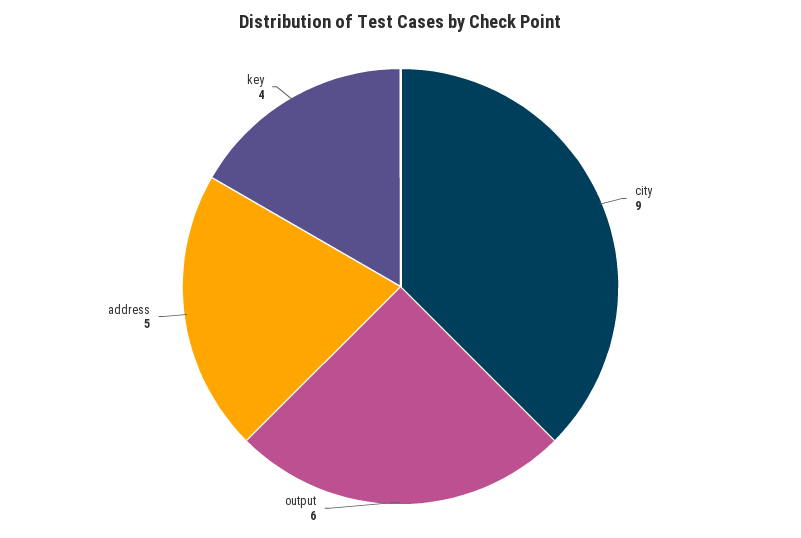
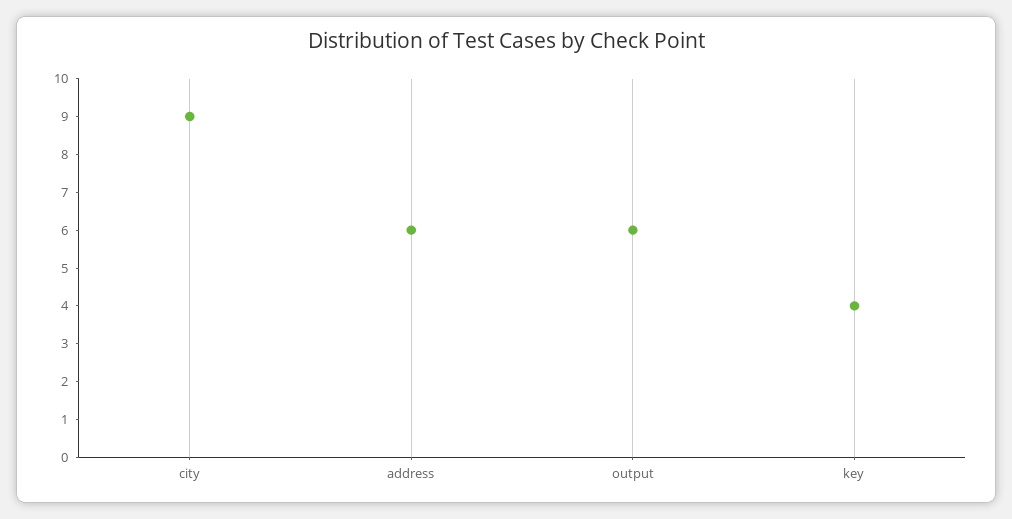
  {
    "city": 9,
    "output": 6,
-   "address": 5,
+   "address": 6,
    "key": 4
  }

